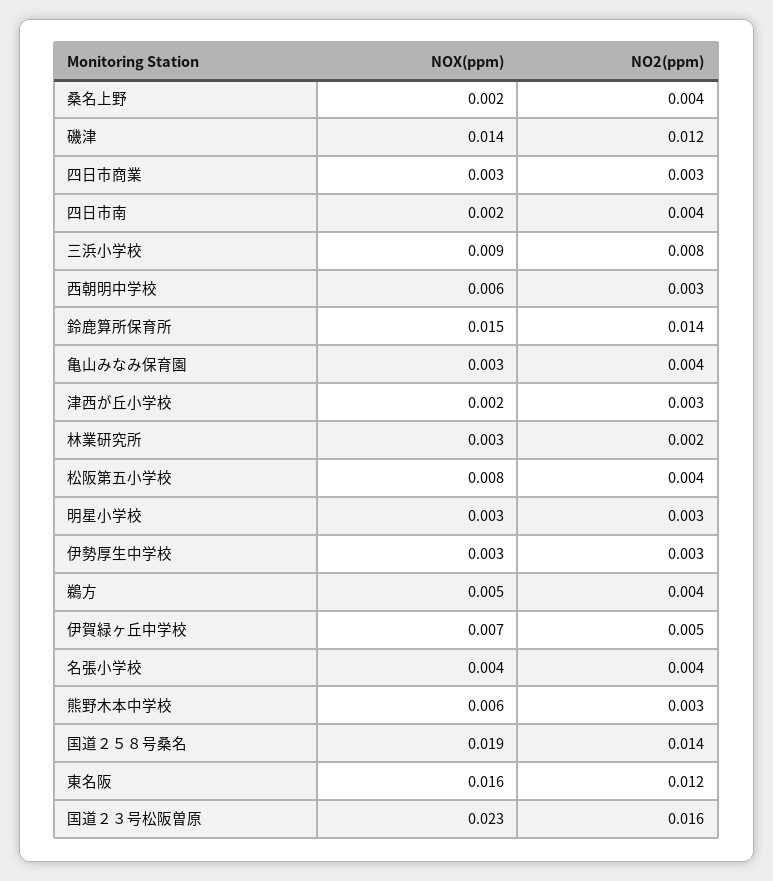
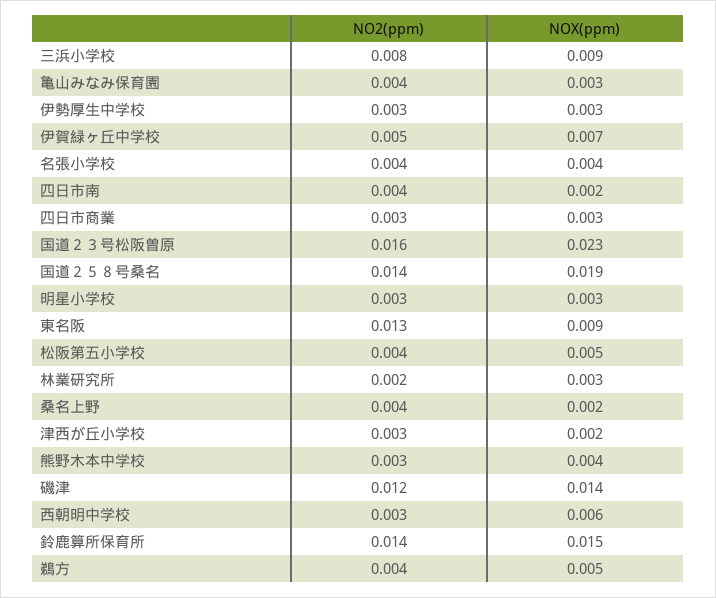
  {
    "NOX(ppm)": {
      "桑名上野": 0.002,
      "磯津": 0.014,
      "四日市商業": 0.003,
      "四日市南": 0.002,
      "三浜小学校": 0.009,
      "西朝明中学校": 0.006,
      "鈴鹿算所保育所": 0.015,
      "亀山みなみ保育園": 0.003,
      "津西が丘小学校": 0.002,
      "林業研究所": 0.003,
-     "松阪第五小学校": 0.008,
+     "松阪第五小学校": 0.005,
      "明星小学校": 0.003,
      "伊勢厚生中学校": 0.003,
      "鵜方": 0.005,
      "伊賀緑ヶ丘中学校": 0.007,
      "名張小学校": 0.004,
-     "熊野木本中学校": 0.006,
+     "熊野木本中学校": 0.004,
      "国道２５８号桑名": 0.019,
-     "東名阪": 0.016,
+     "東名阪": 0.009,
      "国道２３号松阪曽原": 0.023
    },
    "NO2(ppm)": {
      "桑名上野": 0.004,
      "磯津": 0.012,
      "四日市商業": 0.003,
      "四日市南": 0.004,
      "三浜小学校": 0.008,
      "西朝明中学校": 0.003,
      "鈴鹿算所保育所": 0.014,
      "亀山みなみ保育園": 0.004,
      "津西が丘小学校": 0.003,
      "林業研究所": 0.002,
      "松阪第五小学校": 0.004,
      "明星小学校": 0.003,
      "伊勢厚生中学校": 0.003,
      "鵜方": 0.004,
      "伊賀緑ヶ丘中学校": 0.005,
      "名張小学校": 0.004,
      "熊野木本中学校": 0.003,
      "国道２５８号桑名": 0.014,
-     "東名阪": 0.012,
+     "東名阪": 0.013,
      "国道２３号松阪曽原": 0.016
    }
  }

